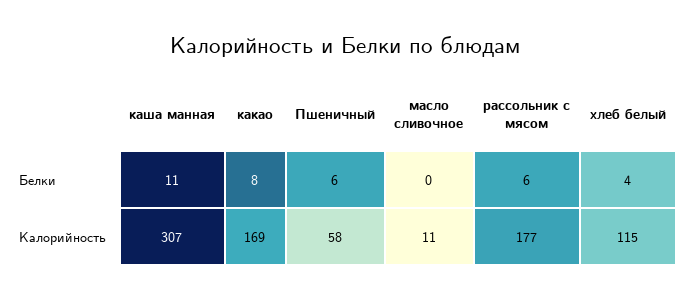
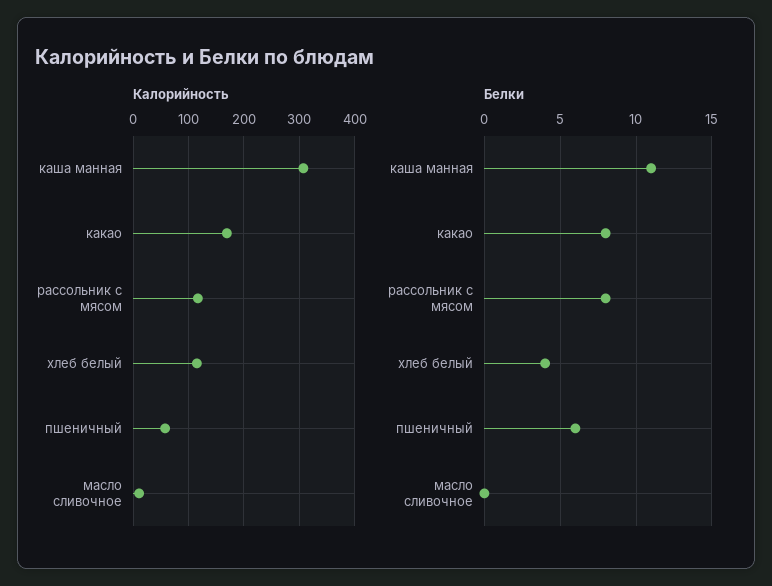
  {
    "Белки": {
      "каша манная": 11,
      "какао": 8,
      "Пшеничный": 6,
      "масло сливочное": 0,
-     "рассольник с мясом": 6,
+     "рассольник с мясом": 8,
      "хлеб белый": 4
    },
    "Калорийность": {
      "каша манная": 307,
      "какао": 169,
      "Пшеничный": 58,
      "масло сливочное": 11,
-     "рассольник с мясом": 177,
+     "рассольник с мясом": 120,
      "хлеб белый": 115
    }
  }

